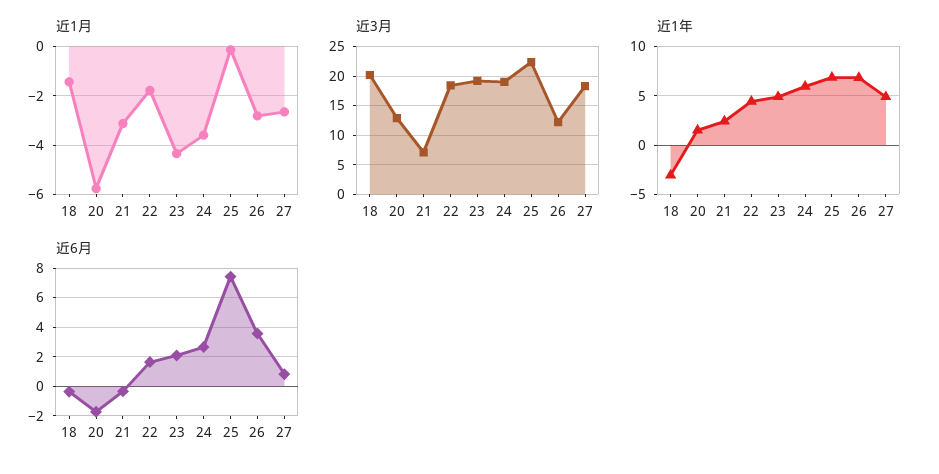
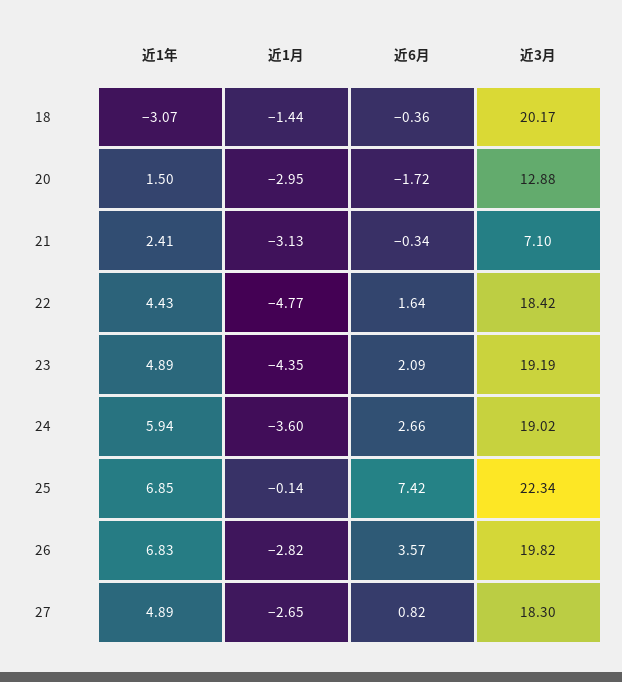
  {
    "近1月": {
      "18": -1.44,
-     "20": -5.75,
+     "20": -2.95,
      "21": -3.13,
-     "22": -1.75,
+     "22": -4.77,
      "23": -4.35,
      "24": -3.6,
      "25": -0.14,
      "26": -2.82,
      "27": -2.65
    },
    "近3月": {
      "18": 20.17,
      "20": 12.88,
      "21": 7.1,
      "22": 18.42,
      "23": 19.19,
      "24": 19.02,
      "25": 22.34,
-     "26": 12.5,
+     "26": 19.82,
      "27": 18.3
    },
    "近1年": {
      "18": -3.07,
      "20": 1.5,
      "21": 2.41,
      "22": 4.43,
      "23": 4.89,
      "24": 5.94,
      "25": 6.85,
      "26": 6.83,
      "27": 4.89
    },
    "近6月": {
      "18": -0.36,
      "20": -1.72,
      "21": -0.34,
      "22": 1.64,
      "23": 2.09,
      "24": 2.66,
      "25": 7.42,
      "26": 3.57,
      "27": 0.82
    }
  }

